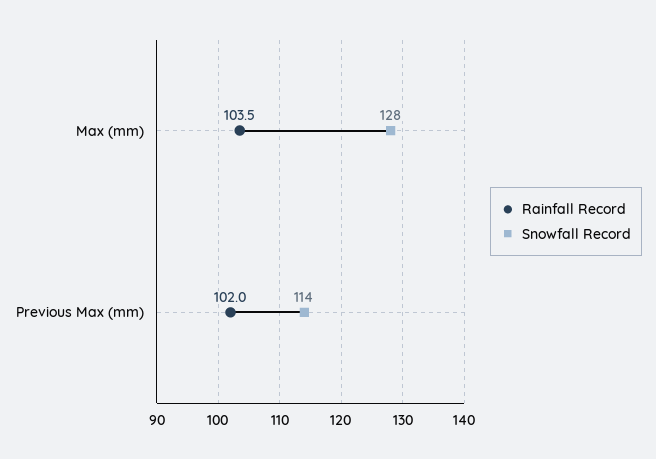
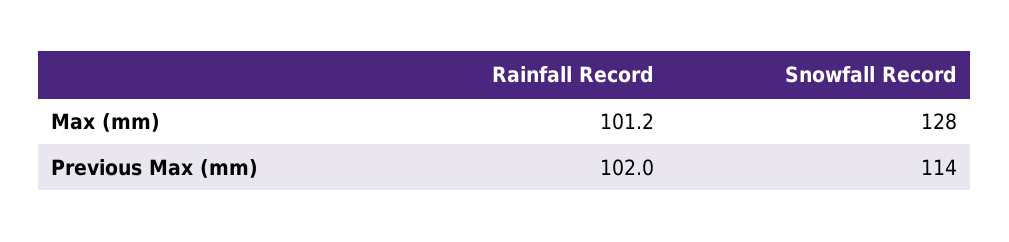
  {
    "Rainfall Record": {
-     "Max (mm)": 103.5,
+     "Max (mm)": 101.2,
      "Previous Max (mm)": 102
    },
    "Snowfall Record": {
      "Max (mm)": 128,
      "Previous Max (mm)": 114
    }
  }

